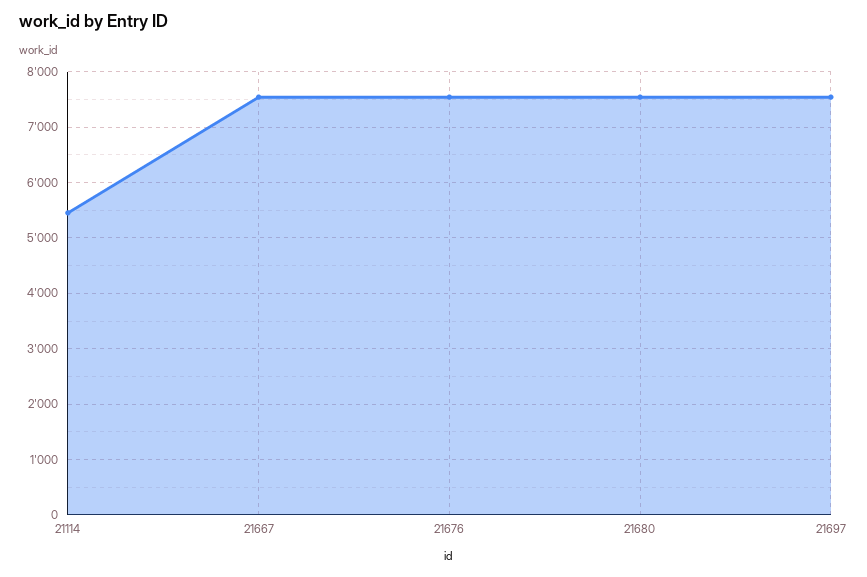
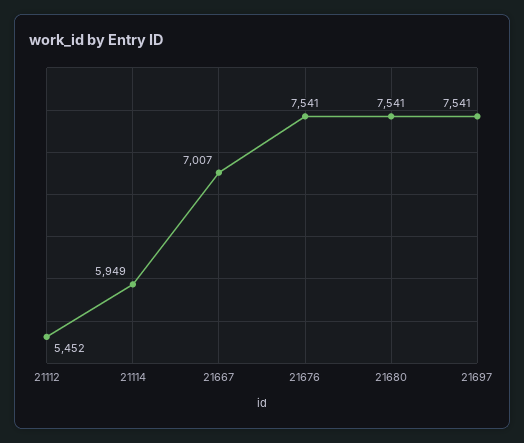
  {
-   "21114": 5400,
+   "21114": 5949,
-   "21667": 7600,
+   "21667": 7007,
    "21676": 7541,
    "21680": 7541,
-   "21697": 7541
+   "21697": 7541,
+   "21112": 5452
  }

